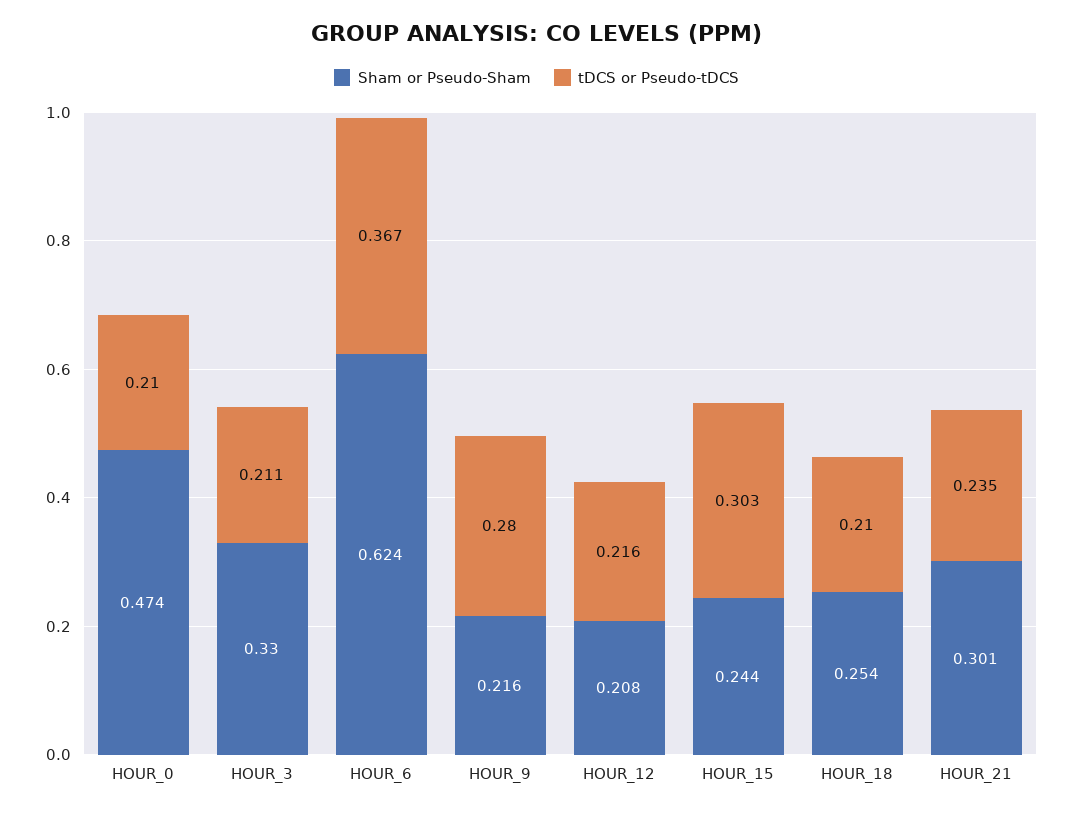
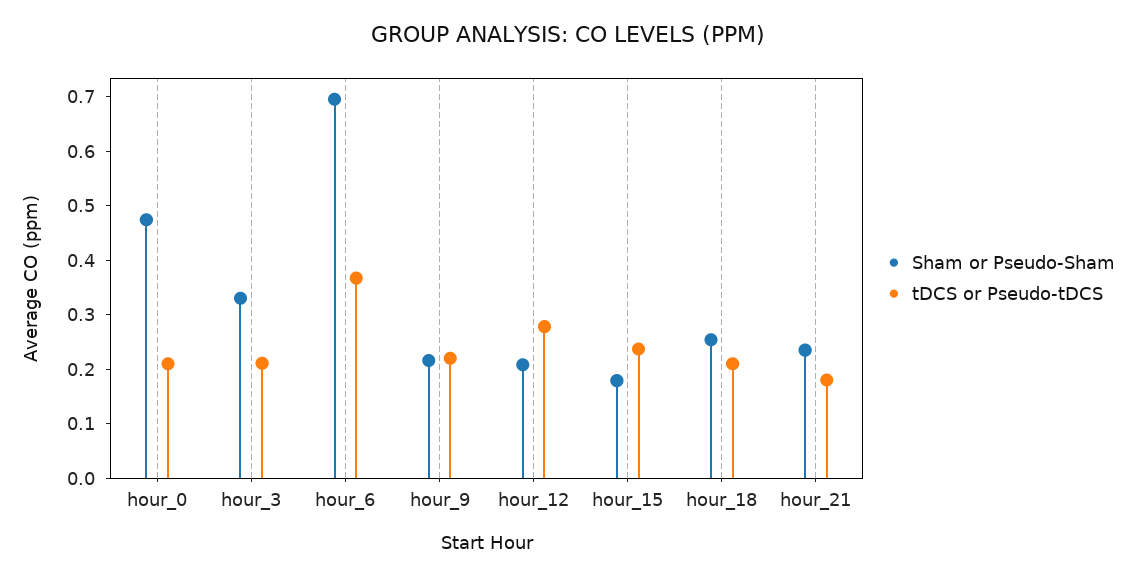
  {
    "Sham or Pseudo-Sham": {
      "HOUR_0": 0.474,
      "HOUR_3": 0.33,
-     "HOUR_6": 0.624,
+     "HOUR_6": 0.7,
      "HOUR_9": 0.216,
      "HOUR_12": 0.208,
-     "HOUR_15": 0.244,
+     "HOUR_15": 0.18,
      "HOUR_18": 0.254,
-     "HOUR_21": 0.301
+     "HOUR_21": 0.24
    },
    "tDCS or Pseudo-tDCS": {
      "HOUR_0": 0.21,
      "HOUR_3": 0.211,
      "HOUR_6": 0.367,
-     "HOUR_9": 0.28,
+     "HOUR_9": 0.22,
-     "HOUR_12": 0.216,
+     "HOUR_12": 0.28,
-     "HOUR_15": 0.303,
+     "HOUR_15": 0.24,
      "HOUR_18": 0.21,
-     "HOUR_21": 0.235
+     "HOUR_21": 0.18
    }
  }

